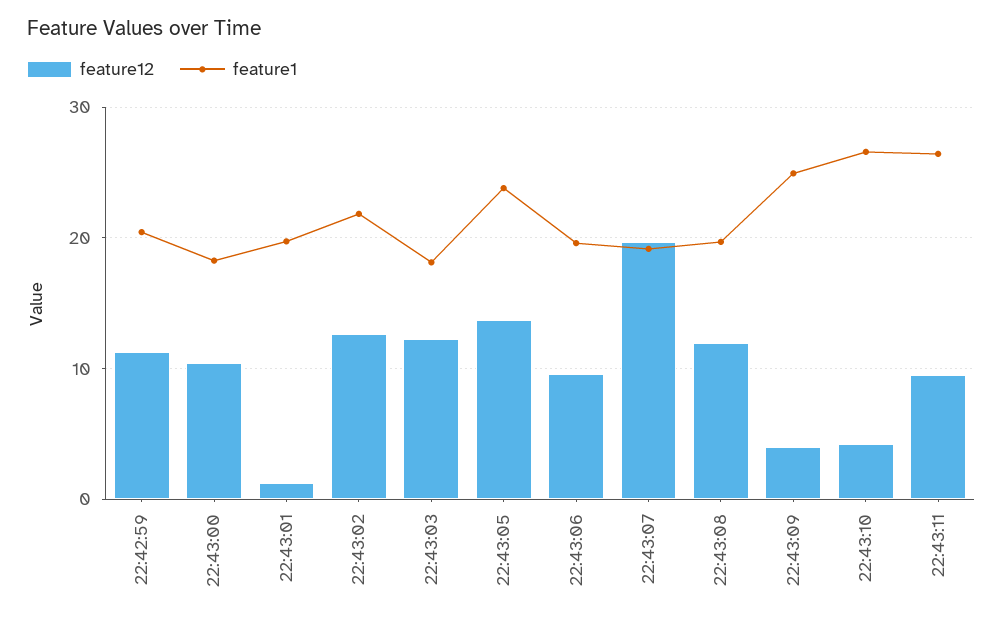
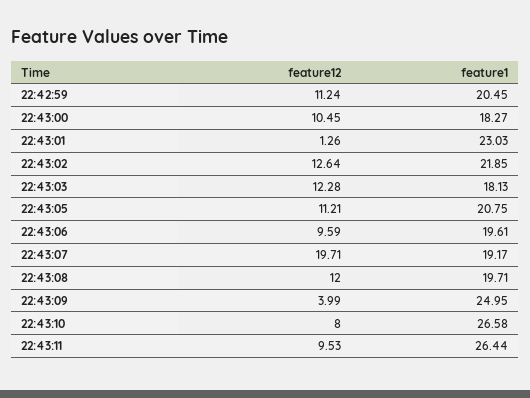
  {
    "feature12": {
      "22:42:59": 11.24,
      "22:43:00": 10.45,
      "22:43:01": 1.26,
      "22:43:02": 12.64,
      "22:43:03": 12.28,
-     "22:43:05": 14,
+     "22:43:05": 11.21,
      "22:43:06": 9.59,
      "22:43:07": 19.71,
      "22:43:08": 12,
      "22:43:09": 3.99,
-     "22:43:10": 4,
+     "22:43:10": 8,
      "22:43:11": 9.53
    },
    "feature1": {
      "22:42:59": 20.45,
      "22:43:00": 18.27,
-     "22:43:01": 20,
+     "22:43:01": 23.03,
      "22:43:02": 21.85,
      "22:43:03": 18.13,
-     "22:43:05": 24,
+     "22:43:05": 20.75,
      "22:43:06": 19.61,
      "22:43:07": 19.17,
      "22:43:08": 19.71,
      "22:43:09": 24.95,
      "22:43:10": 26.58,
      "22:43:11": 26.44
    }
  }

